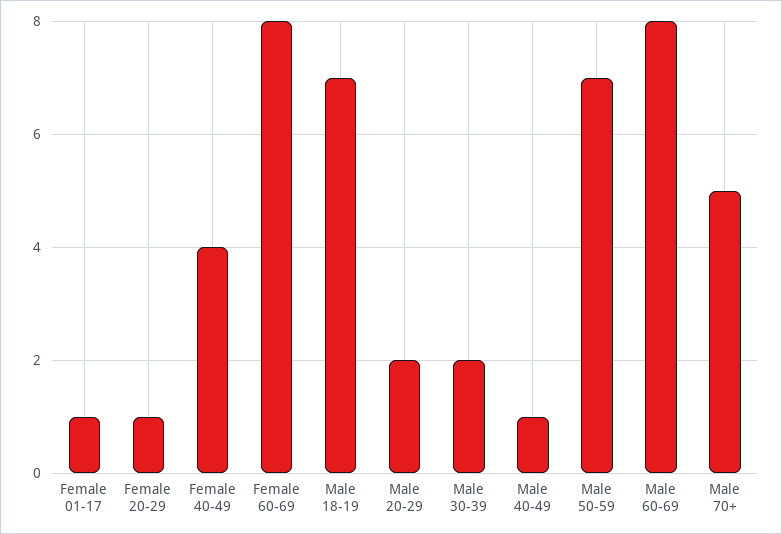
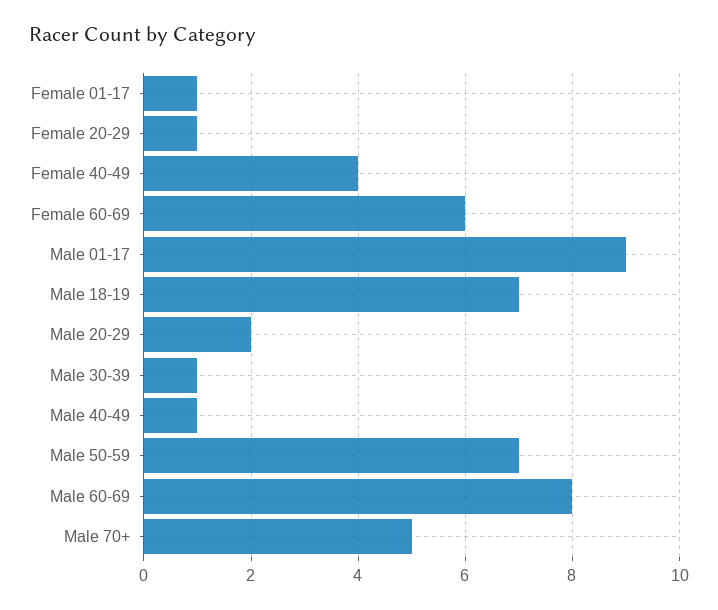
  {
    "Female 01-17": 1,
    "Female 20-29": 1,
    "Female 40-49": 4,
-   "Female 60-69": 8,
+   "Female 60-69": 6,
    "Male 18-19": 7,
    "Male 20-29": 2,
-   "Male 30-39": 2,
+   "Male 30-39": 1,
    "Male 40-49": 1,
    "Male 50-59": 7,
    "Male 60-69": 8,
-   "Male 70+": 5
+   "Male 70+": 5,
+   "Male 01-17": 9
  }

